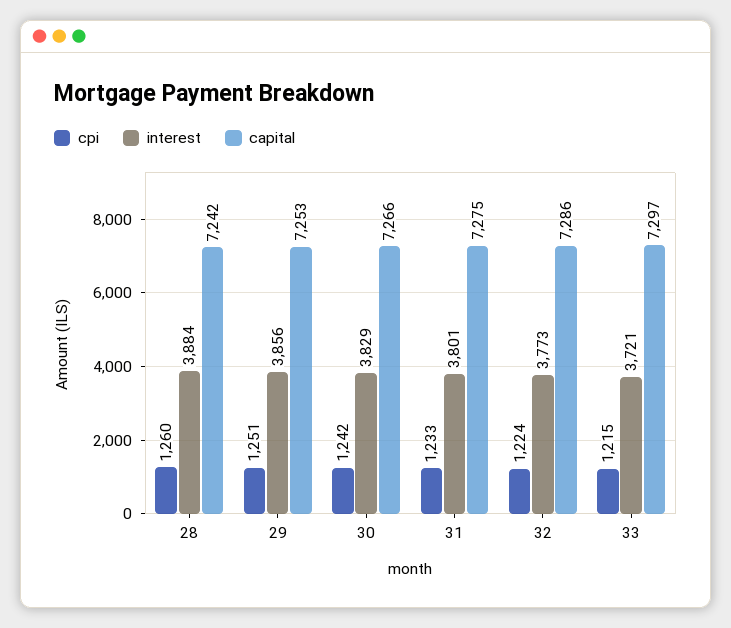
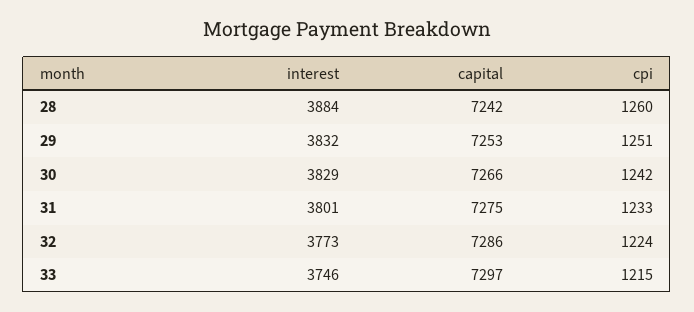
  {
    "cpi": {
      "28": 1260,
      "29": 1251,
      "30": 1242,
      "31": 1233,
      "32": 1224,
      "33": 1215
    },
    "interest": {
      "28": 3884,
-     "29": 3856,
+     "29": 3832,
      "30": 3829,
      "31": 3801,
      "32": 3773,
-     "33": 3721
+     "33": 3746
    },
    "capital": {
      "28": 7242,
      "29": 7253,
      "30": 7266,
      "31": 7275,
      "32": 7286,
      "33": 7297
    }
  }

